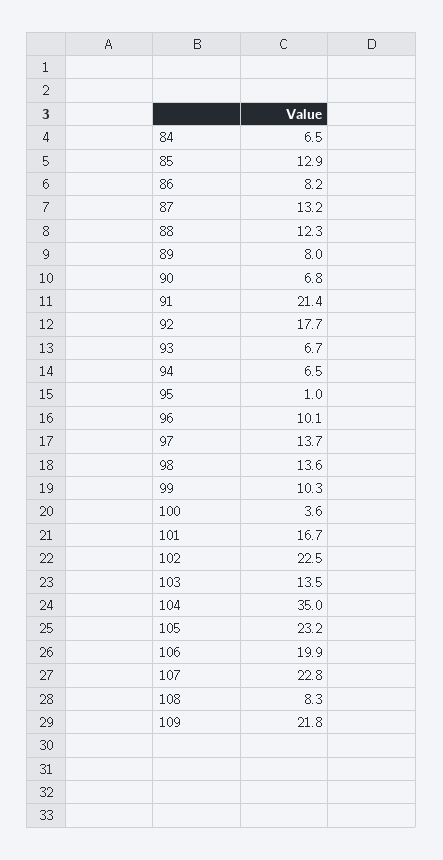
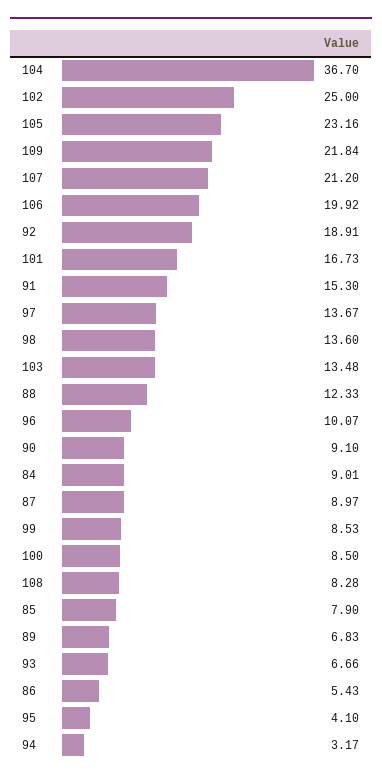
  {
-   "84": 6.5,
+   "84": 9.01,
-   "85": 12.9,
+   "85": 7.9,
-   "86": 8.2,
+   "86": 5.43,
-   "87": 13.2,
+   "87": 8.97,
    "88": 12.33,
-   "89": 8,
+   "89": 6.83,
-   "90": 6.8,
+   "90": 9.1,
-   "91": 21.4,
+   "91": 15.3,
-   "92": 17.7,
+   "92": 18.91,
    "93": 6.66,
-   "94": 6.5,
+   "94": 3.17,
-   "95": 1,
+   "95": 4.1,
    "96": 10.07,
    "97": 13.67,
    "98": 13.6,
-   "99": 10.3,
+   "99": 8.53,
-   "100": 3.6,
+   "100": 8.5,
    "101": 16.73,
-   "102": 22.5,
+   "102": 25,
    "103": 13.48,
-   "104": 35,
+   "104": 36.7,
    "105": 23.16,
    "106": 19.92,
-   "107": 22.8,
+   "107": 21.2,
    "108": 8.28,
    "109": 21.84
  }

